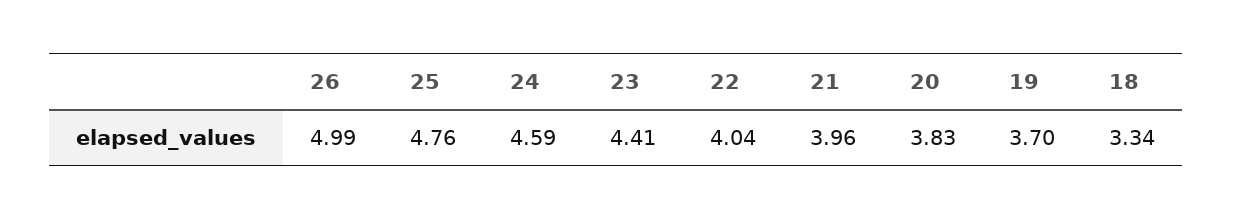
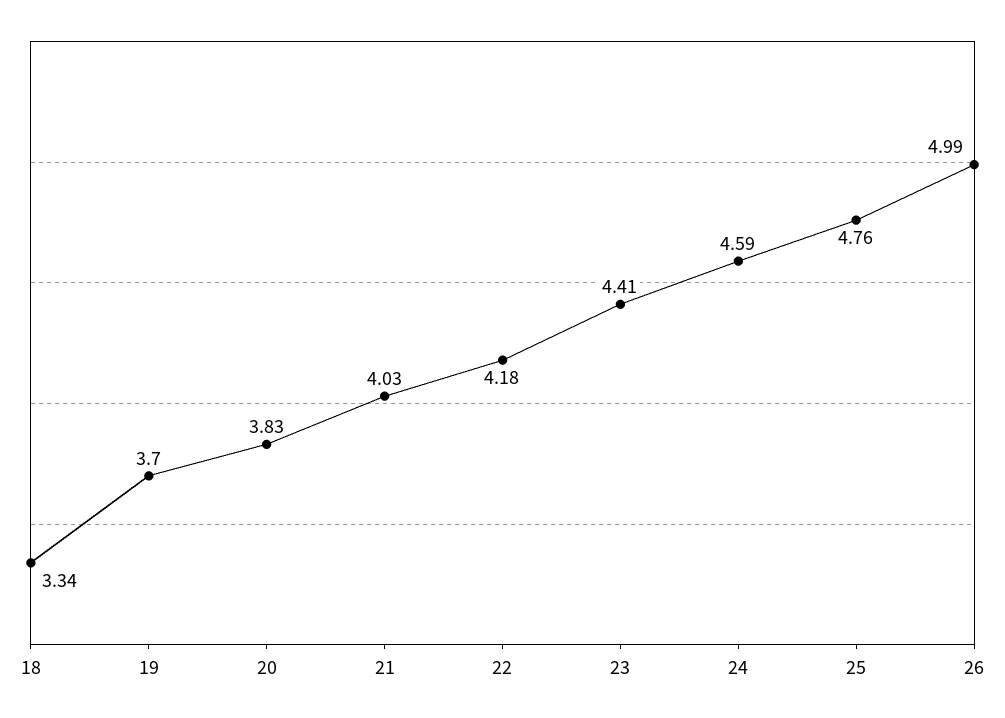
  {
    "26": 4.99,
    "25": 4.76,
    "24": 4.59,
    "23": 4.41,
-   "22": 4.04,
+   "22": 4.18,
-   "21": 3.96,
+   "21": 4.03,
    "20": 3.83,
    "19": 3.7,
    "18": 3.34
  }

